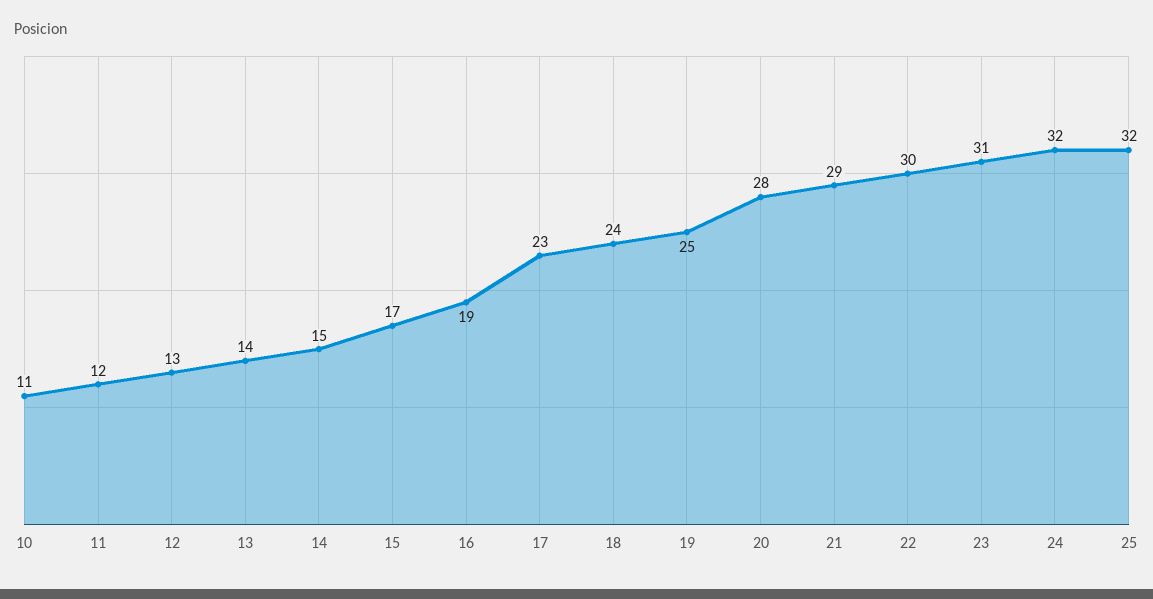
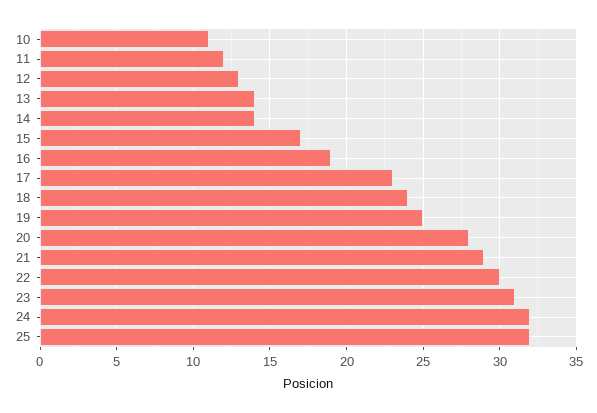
  {
    "10": 11,
    "11": 12,
    "12": 13,
    "13": 14,
-   "14": 15,
+   "14": 14,
    "15": 17,
    "16": 19,
    "17": 23,
    "18": 24,
    "19": 25,
    "20": 28,
    "21": 29,
    "22": 30,
    "23": 31,
    "24": 32,
    "25": 32
  }

